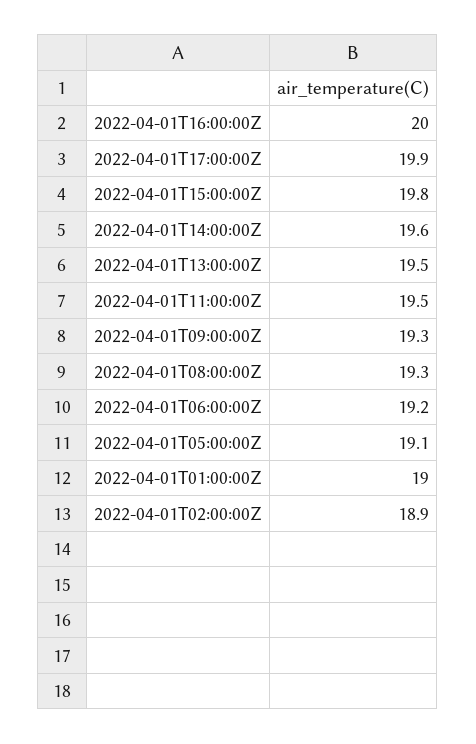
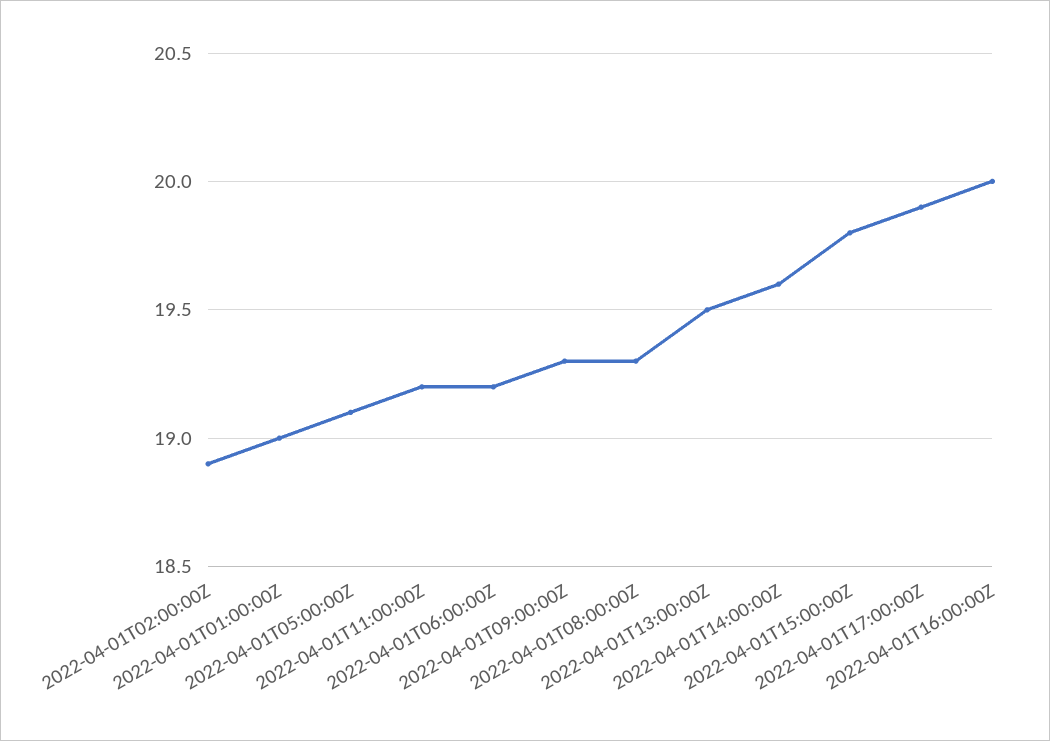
  {
    "2022-04-01T16:00:00Z": 20,
    "2022-04-01T17:00:00Z": 19.9,
    "2022-04-01T15:00:00Z": 19.8,
    "2022-04-01T14:00:00Z": 19.6,
    "2022-04-01T13:00:00Z": 19.5,
-   "2022-04-01T11:00:00Z": 19.5,
+   "2022-04-01T11:00:00Z": 19.2,
    "2022-04-01T09:00:00Z": 19.3,
    "2022-04-01T08:00:00Z": 19.3,
    "2022-04-01T06:00:00Z": 19.2,
    "2022-04-01T05:00:00Z": 19.1,
    "2022-04-01T01:00:00Z": 19,
    "2022-04-01T02:00:00Z": 18.9
  }

